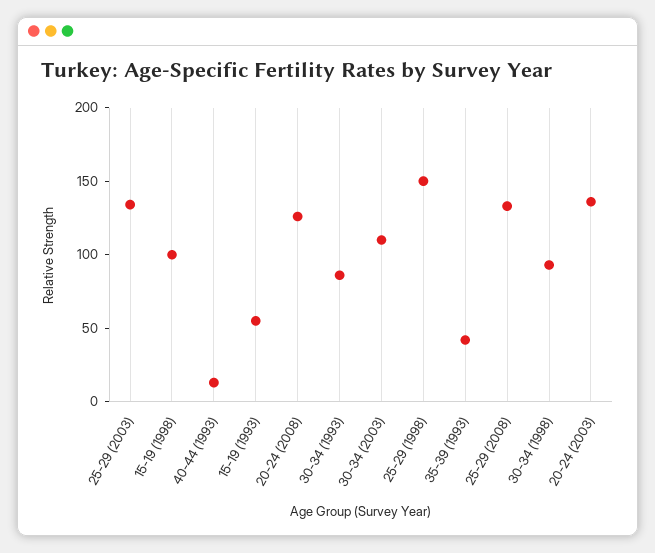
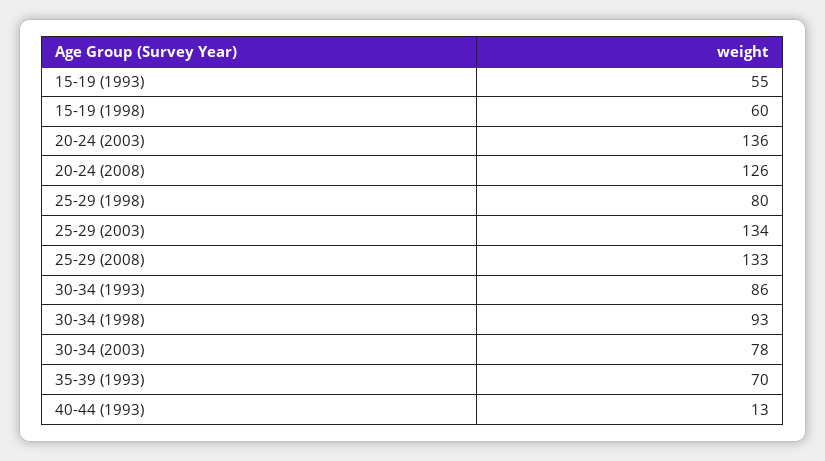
  {
    "25-29 (2003)": 134,
-   "15-19 (1998)": 100,
+   "15-19 (1998)": 60,
    "40-44 (1993)": 13,
    "15-19 (1993)": 55,
    "20-24 (2008)": 126,
    "30-34 (1993)": 86,
-   "30-34 (2003)": 110,
+   "30-34 (2003)": 78,
-   "25-29 (1998)": 150,
+   "25-29 (1998)": 80,
-   "35-39 (1993)": 40,
+   "35-39 (1993)": 70,
    "25-29 (2008)": 133,
    "30-34 (1998)": 93,
    "20-24 (2003)": 136
  }

